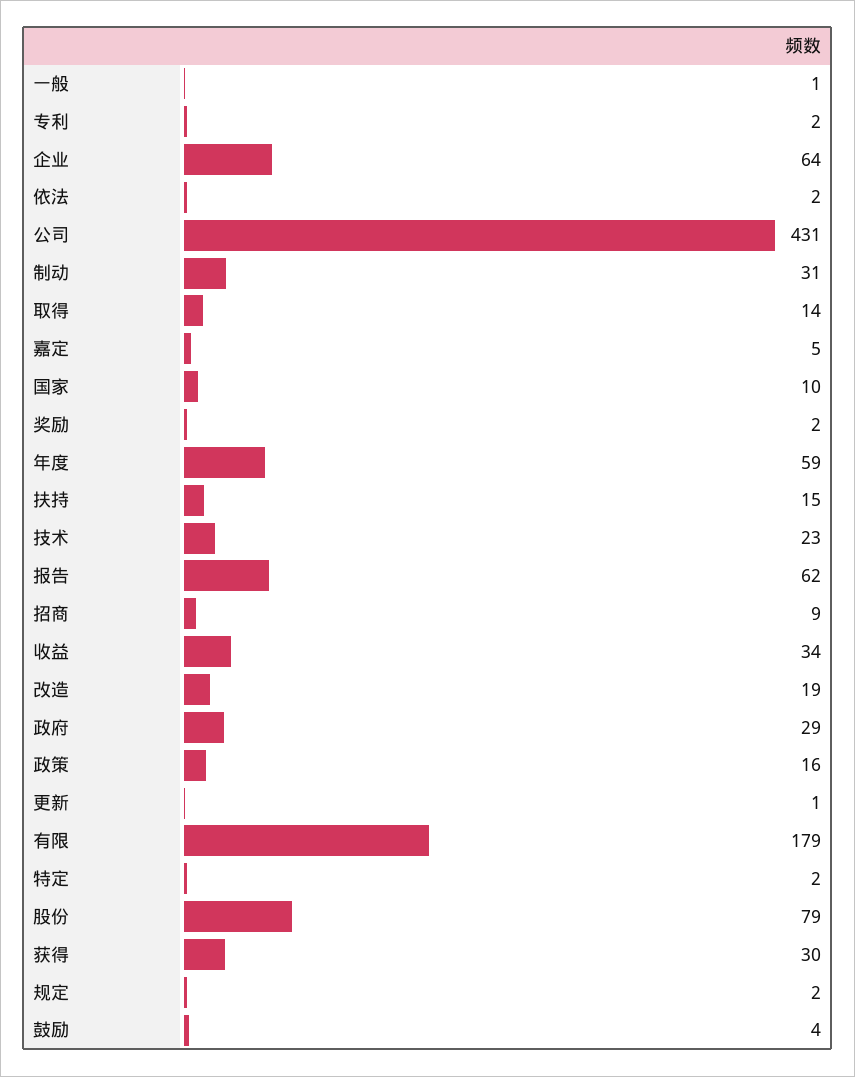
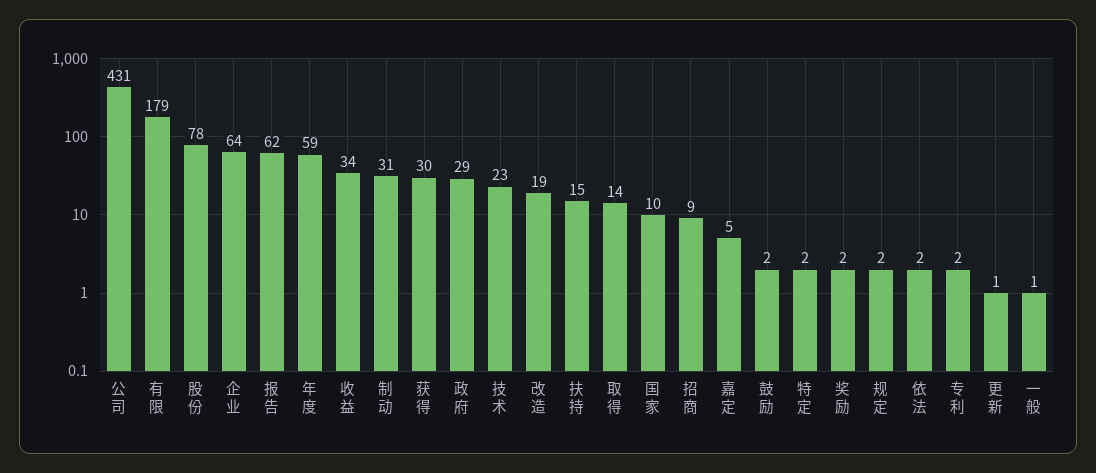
  {
    "一般": 1,
    "专利": 2,
    "企业": 64,
    "依法": 2,
    "公司": 431,
    "制动": 31,
    "取得": 14,
    "嘉定": 5,
    "国家": 10,
    "奖励": 2,
    "年度": 59,
    "扶持": 15,
    "技术": 23,
    "报告": 62,
    "招商": 9,
    "收益": 34,
    "改造": 19,
    "政府": 29,
-   "政策": 16,
    "更新": 1,
    "有限": 179,
    "特定": 2,
-   "股份": 79,
+   "股份": 78,
    "获得": 30,
    "规定": 2,
-   "鼓励": 4
+   "鼓励": 2
  }

